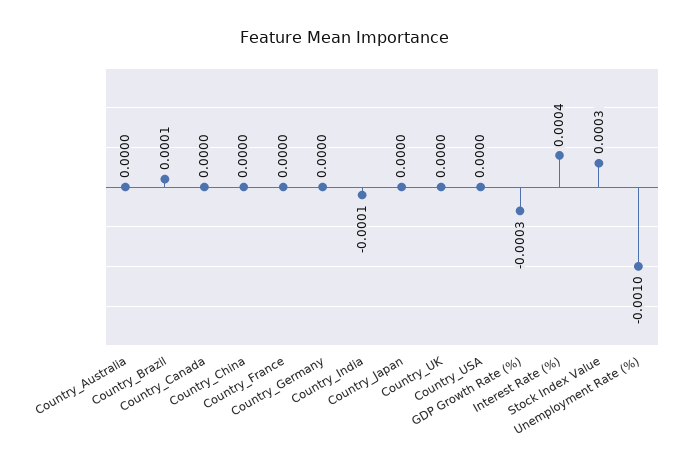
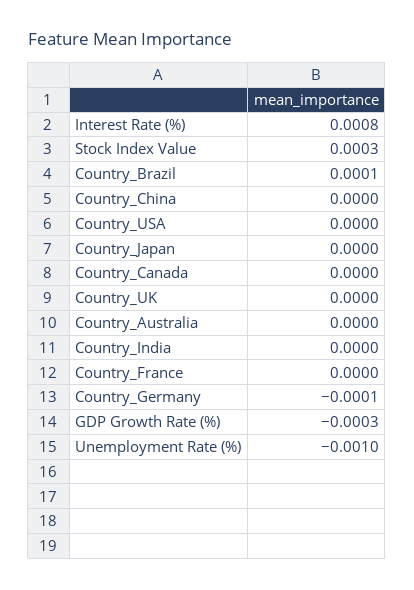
  {
    "Country_Australia": 0,
    "Country_Brazil": 0.0001,
    "Country_Canada": 0,
    "Country_China": 0,
    "Country_France": 0,
-   "Country_Germany": 0,
+   "Country_Germany": -0.0001,
-   "Country_India": -0.0001,
+   "Country_India": 0,
    "Country_Japan": 0,
    "Country_UK": 0,
    "Country_USA": 0,
    "GDP Growth Rate (%)": -0.0003,
-   "Interest Rate (%)": 0.0004,
+   "Interest Rate (%)": 0.0008,
    "Stock Index Value": 0.0003,
    "Unemployment Rate (%)": -0.001
  }

